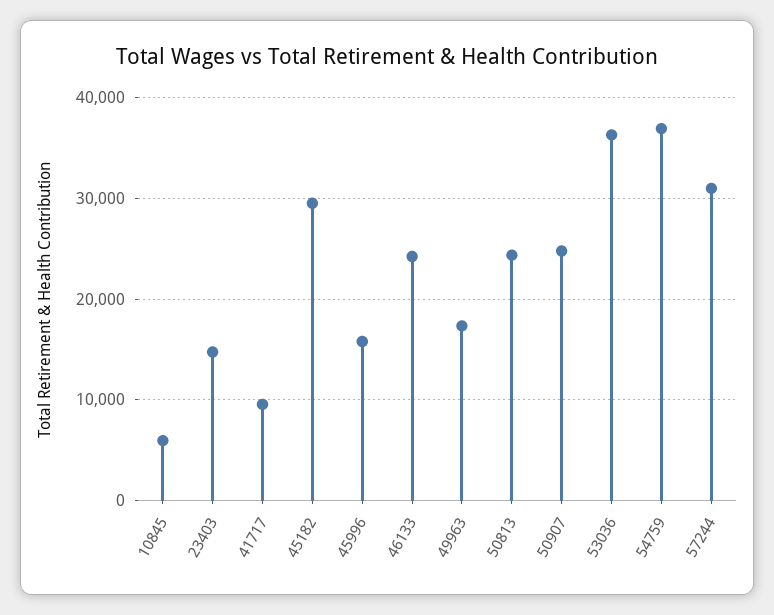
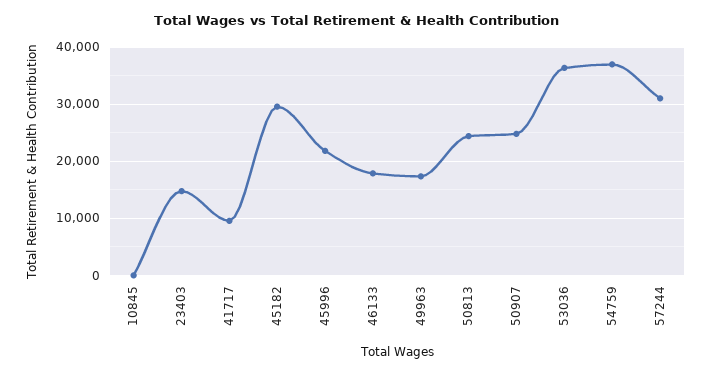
  {
-   "10845": 6000,
+   "10845": 0,
    "23403": 15000,
    "41717": 10000,
    "45182": 30000,
-   "45996": 16000,
+   "45996": 22000,
-   "46133": 24000,
+   "46133": 18000,
    "49963": 17000,
    "50813": 24000,
    "50907": 25000,
    "53036": 36000,
    "54759": 37000,
    "57244": 31000
  }

